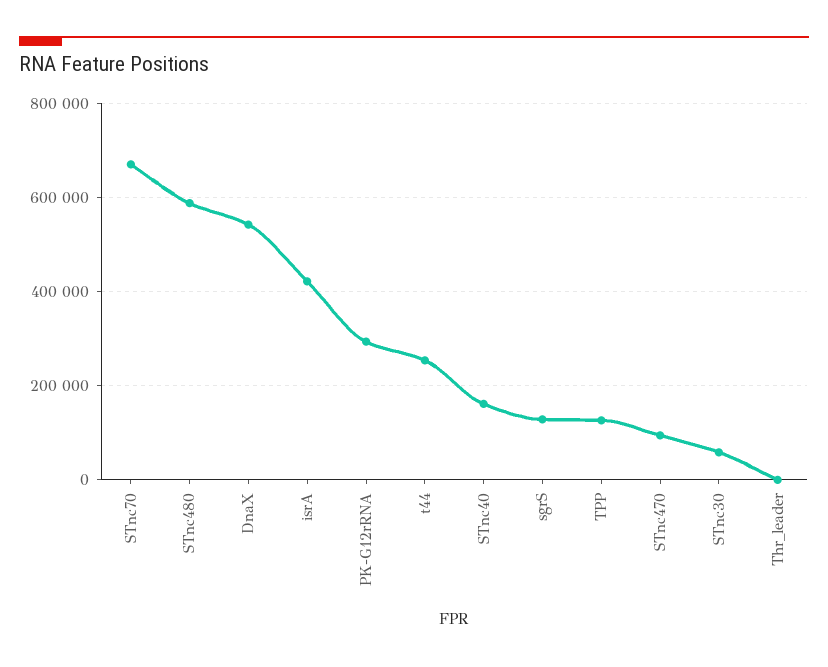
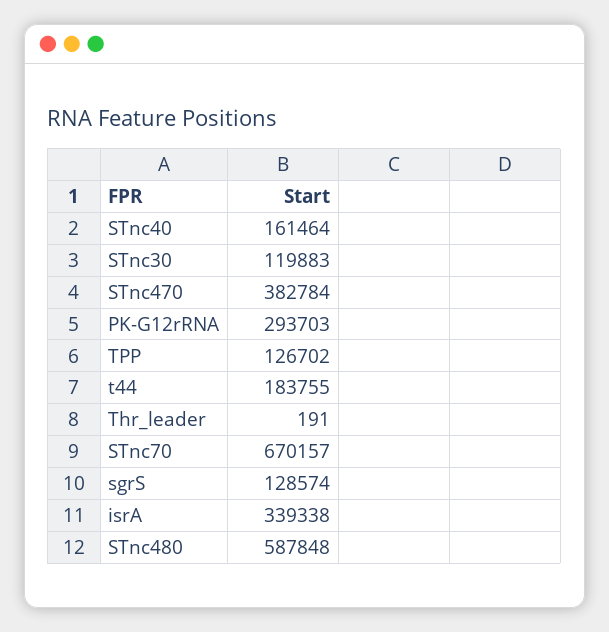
  {
    "STnc70": 670157,
    "STnc480": 587848,
-   "DnaX": 540000,
-   "isrA": 420000,
+   "isrA": 339338,
    "PK-G12rRNA": 293703,
-   "t44": 260000,
+   "t44": 183755,
    "STnc40": 161464,
    "sgrS": 128574,
    "TPP": 126702,
-   "STnc470": 100000,
+   "STnc470": 382784,
-   "STnc30": 60000,
+   "STnc30": 119883,
    "Thr_leader": 191
  }

